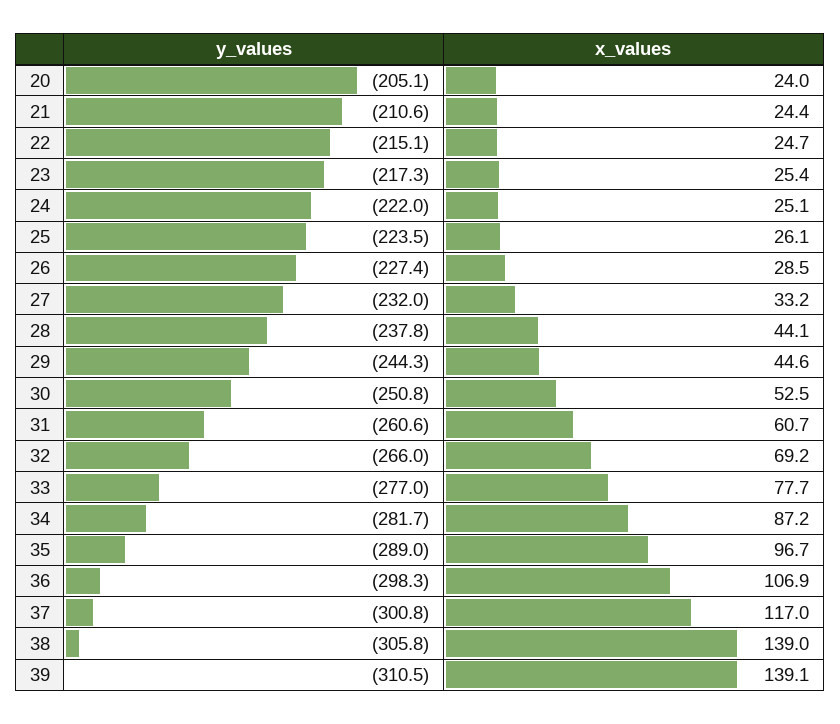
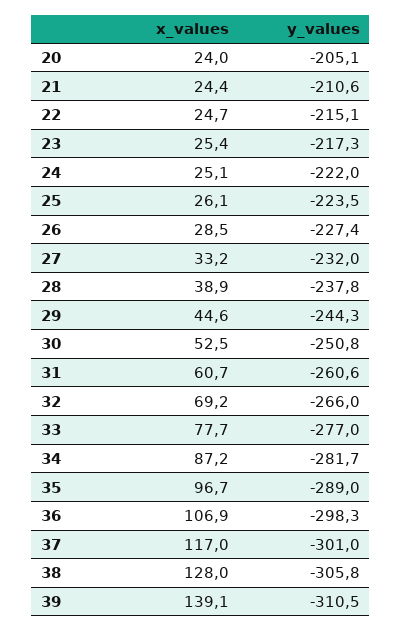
  {
    "y_values": {
      "20": -205.1,
      "21": -210.6,
      "22": -215.1,
      "23": -217.3,
      "24": -222,
      "25": -223.5,
      "26": -227.4,
      "27": -232,
      "28": -237.8,
      "29": -244.3,
      "30": -250.8,
      "31": -260.6,
      "32": -266,
      "33": -277,
      "34": -281.7,
      "35": -289,
      "36": -298.3,
-     "37": -300.8,
+     "37": -301,
      "38": -305.8,
      "39": -310.5
    },
    "x_values": {
      "20": 24,
      "21": 24.4,
      "22": 24.7,
      "23": 25.4,
      "24": 25.1,
      "25": 26.1,
      "26": 28.5,
      "27": 33.2,
-     "28": 44.1,
+     "28": 38.9,
      "29": 44.6,
      "30": 52.5,
      "31": 60.7,
      "32": 69.2,
      "33": 77.7,
      "34": 87.2,
      "35": 96.7,
      "36": 106.9,
      "37": 117,
-     "38": 139,
+     "38": 128,
      "39": 139.1
    }
  }

